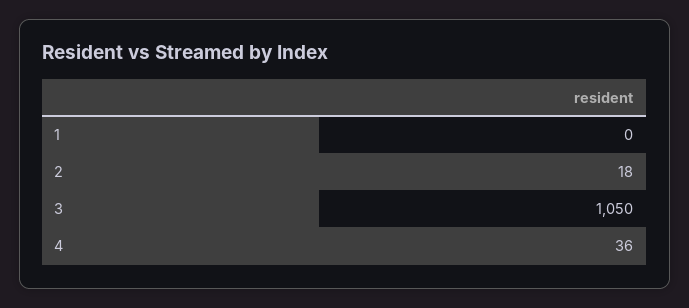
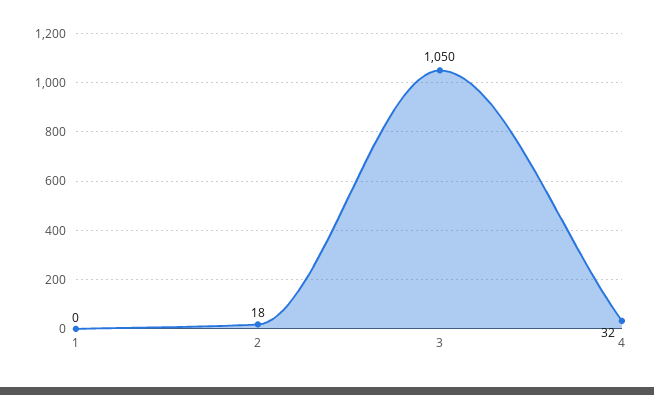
  {
    "1": 0,
    "2": 18,
    "3": 1050,
-   "4": 36
+   "4": 32
  }

